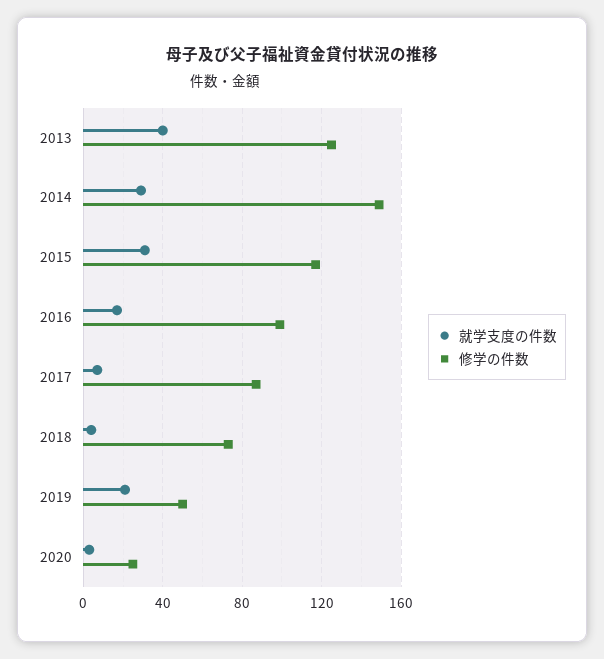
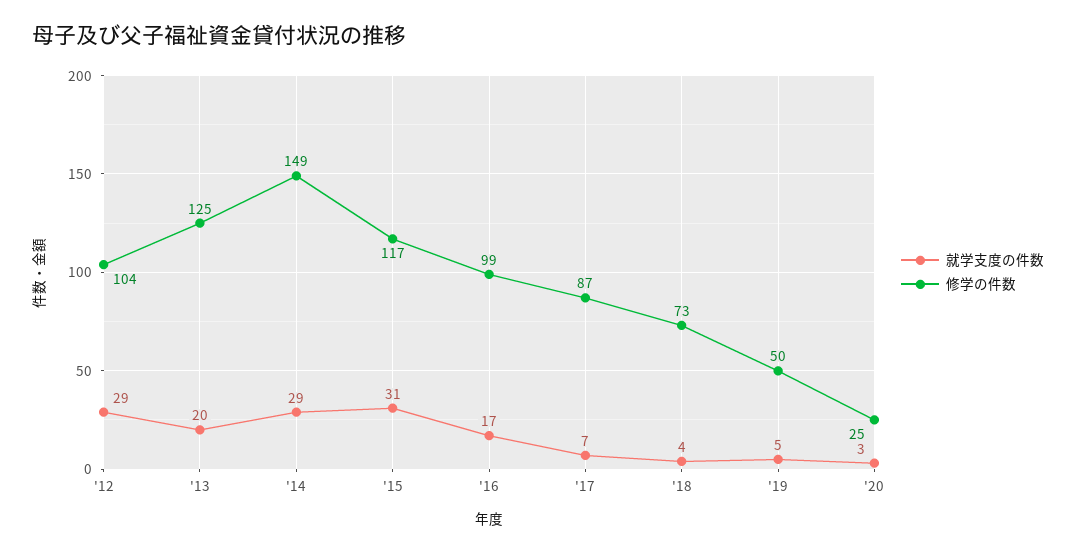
  {
    "就学支度の件数": {
-     "2013": 40,
+     "2013": 20,
      "2014": 29,
      "2015": 31,
      "2016": 17,
      "2017": 7,
      "2018": 4,
-     "2019": 20,
+     "2019": 5,
-     "2020": 3
+     "2020": 3,
+     "'12": 29
    },
    "修学の件数": {
      "2013": 125,
      "2014": 149,
      "2015": 117,
      "2016": 99,
      "2017": 87,
      "2018": 73,
      "2019": 50,
-     "2020": 25
+     "2020": 25,
+     "'12": 104
    }
  }

